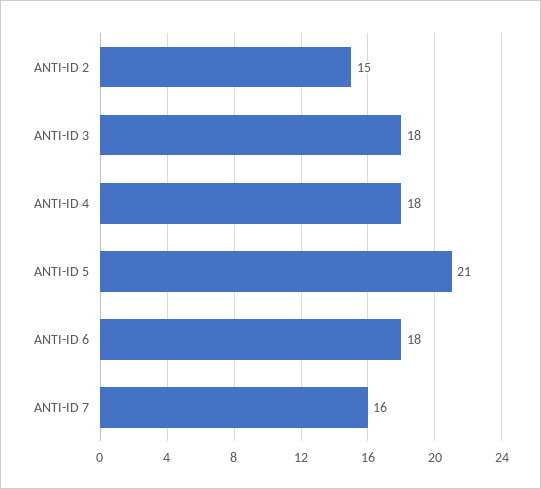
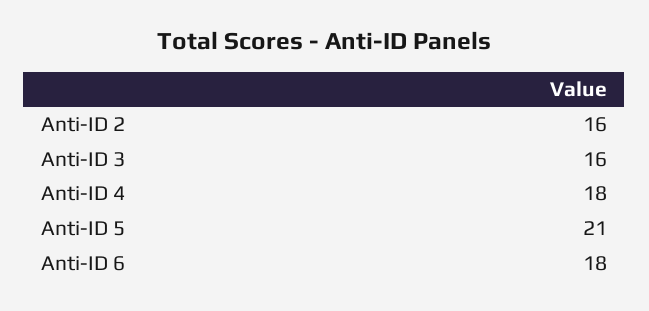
  {
-   "ANTI-ID 2": 15,
+   "ANTI-ID 2": 16,
-   "ANTI-ID 3": 18,
+   "ANTI-ID 3": 16,
    "ANTI-ID 4": 18,
    "ANTI-ID 5": 21,
-   "ANTI-ID 6": 18,
+   "ANTI-ID 6": 18
-   "ANTI-ID 7": 16
  }

